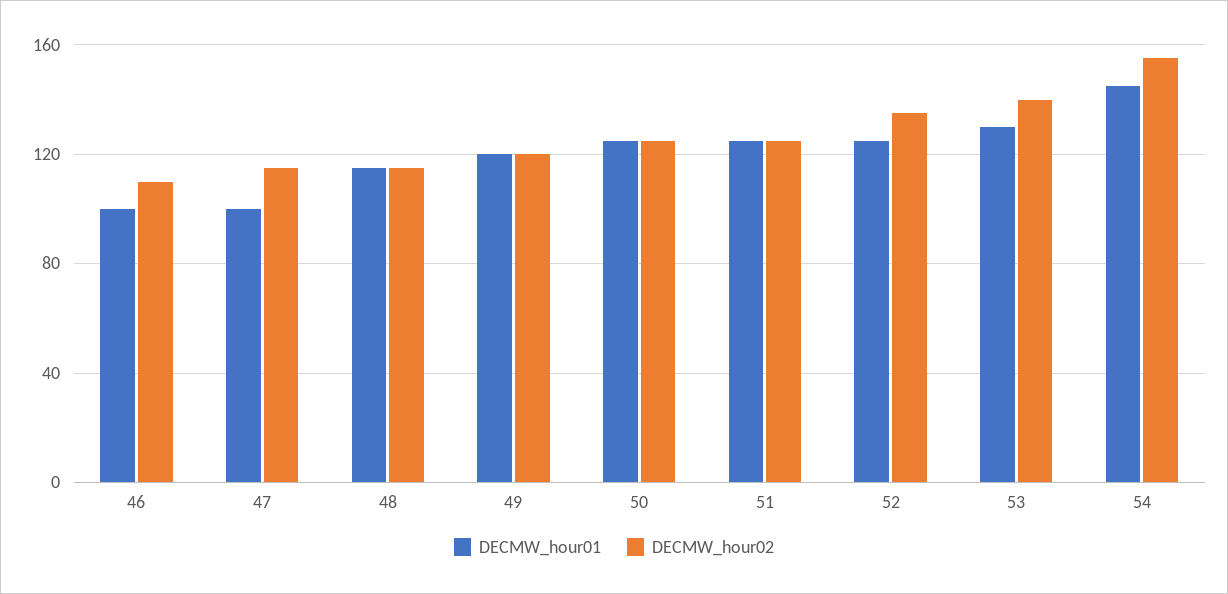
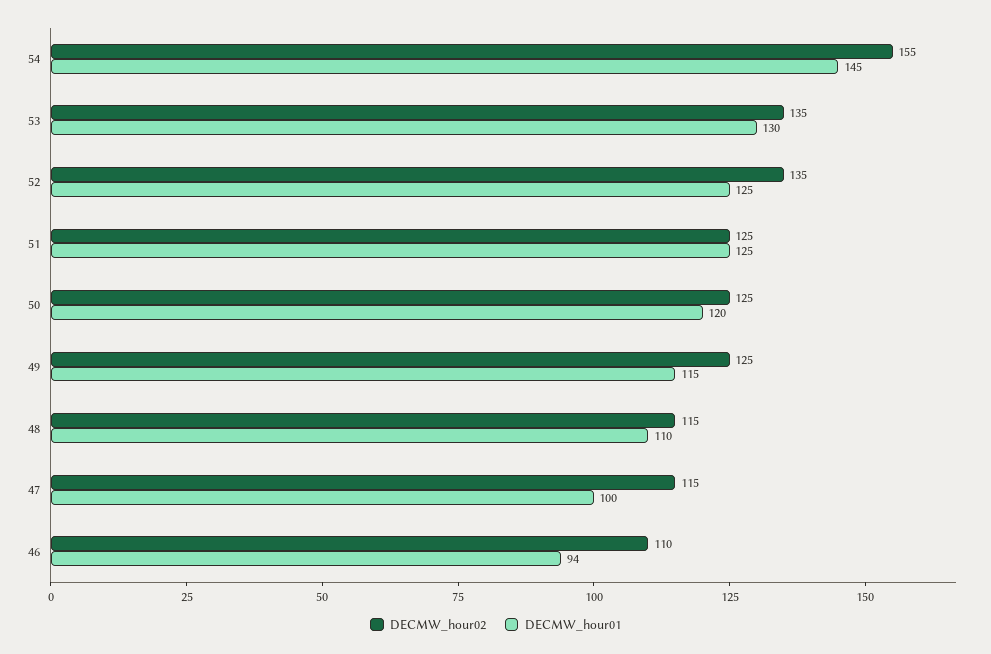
  {
    "DECMW_hour01": {
-     "46": 100,
+     "46": 94,
      "47": 100,
-     "48": 115,
+     "48": 110,
-     "49": 120,
+     "49": 115,
-     "50": 125,
+     "50": 120,
      "51": 125,
      "52": 125,
      "53": 130,
      "54": 145
    },
    "DECMW_hour02": {
      "46": 110,
      "47": 115,
      "48": 115,
-     "49": 120,
+     "49": 125,
      "50": 125,
      "51": 125,
      "52": 135,
-     "53": 140,
+     "53": 135,
      "54": 155
    }
  }

